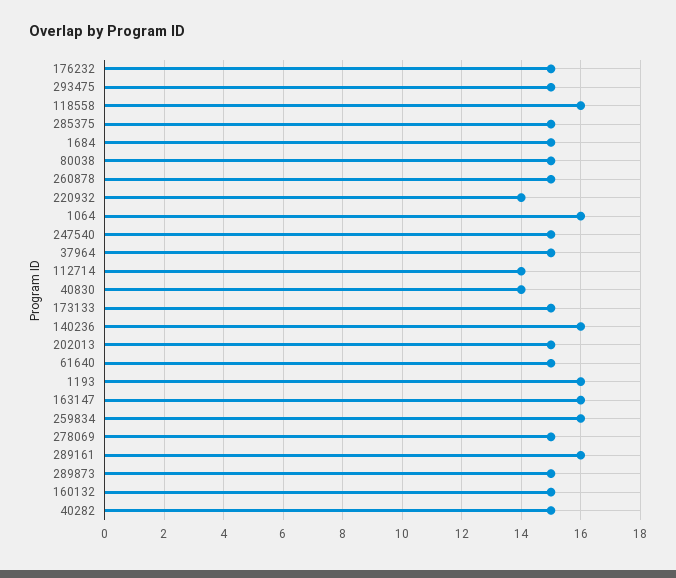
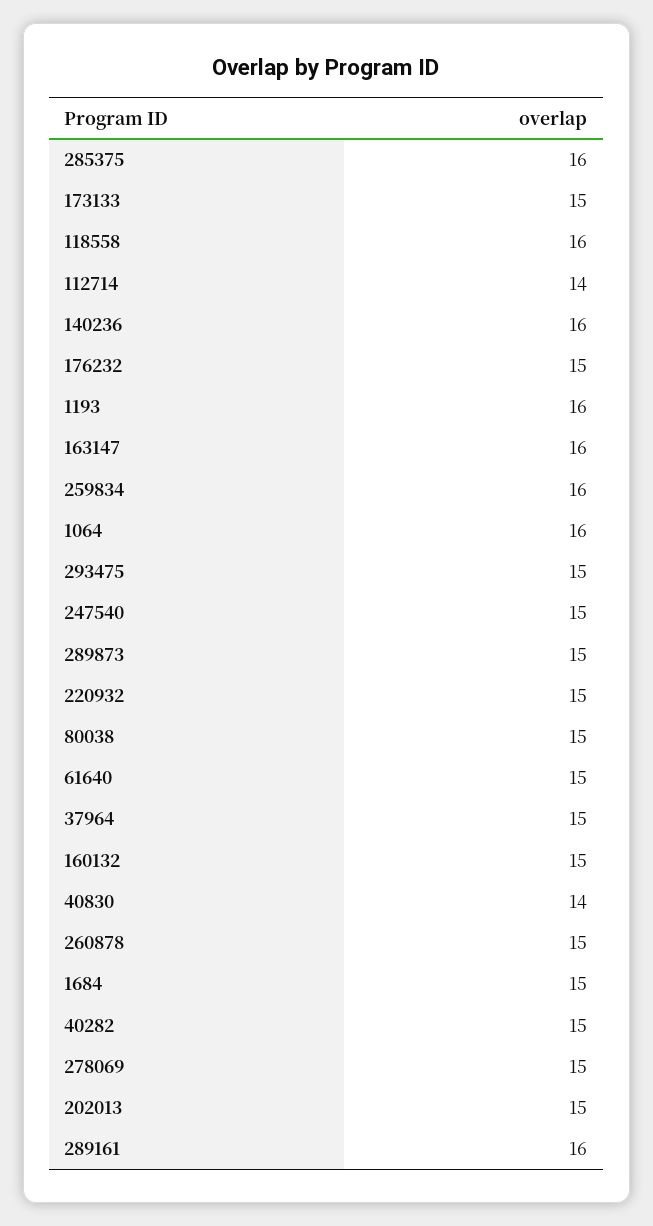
  {
    "176232": 15,
    "293475": 15,
    "118558": 16,
-   "285375": 15,
+   "285375": 16,
    "1684": 15,
    "80038": 15,
    "260878": 15,
-   "220932": 14,
+   "220932": 15,
    "1064": 16,
    "247540": 15,
    "37964": 15,
    "112714": 14,
    "40830": 14,
    "173133": 15,
    "140236": 16,
    "202013": 15,
    "61640": 15,
    "1193": 16,
    "163147": 16,
    "259834": 16,
    "278069": 15,
    "289161": 16,
    "289873": 15,
    "160132": 15,
    "40282": 15
  }

